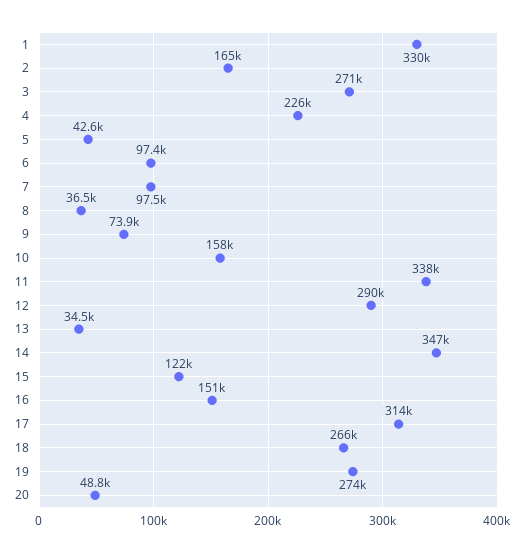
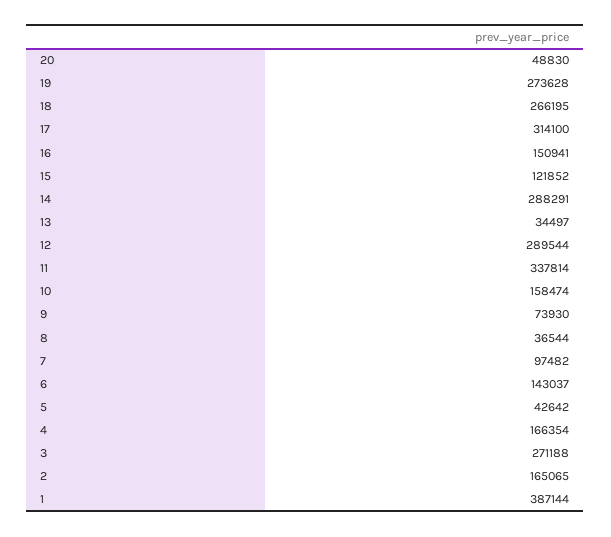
  {
-   "1": 330000,
+   "1": 387144,
    "2": 165065,
    "3": 271188,
-   "4": 226000,
+   "4": 166354,
    "5": 42642,
-   "6": 97400,
+   "6": 143037,
    "7": 97482,
    "8": 36544,
    "9": 73930,
    "10": 158474,
    "11": 337814,
    "12": 289544,
    "13": 34497,
-   "14": 347000,
+   "14": 288291,
    "15": 121852,
    "16": 150941,
    "17": 314100,
    "18": 266195,
    "19": 273628,
    "20": 48830
  }

